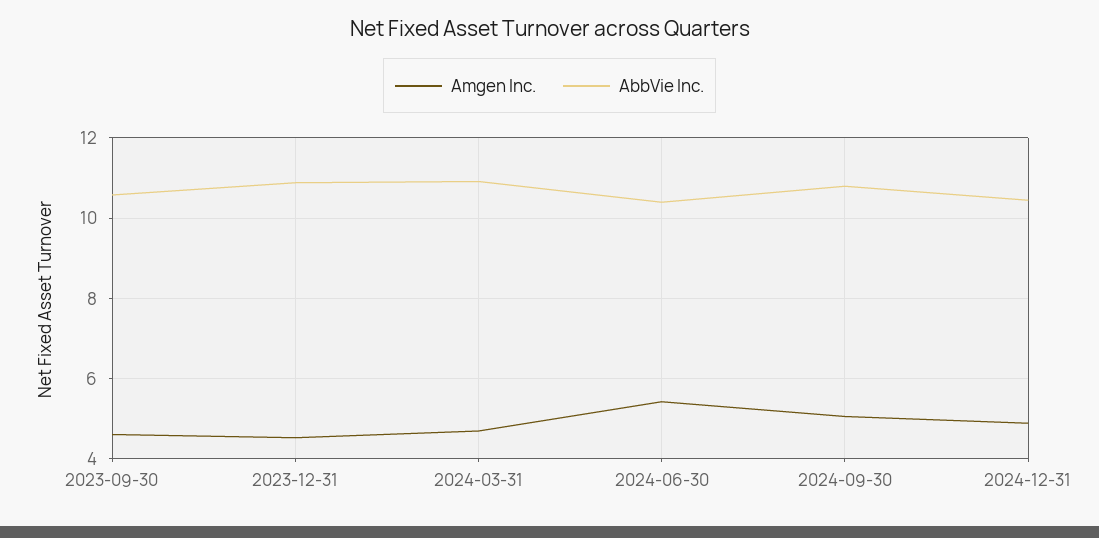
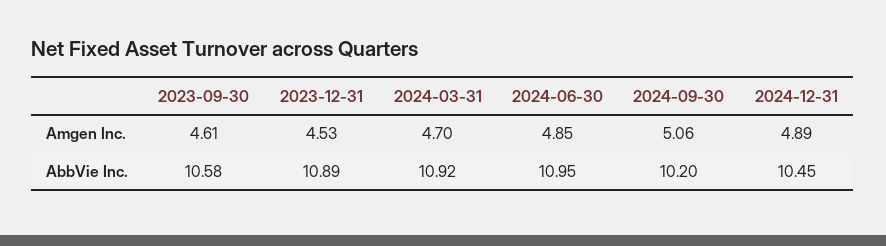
  {
    "Amgen Inc.": {
      "2023-09-30": 4.61,
      "2023-12-31": 4.53,
      "2024-03-31": 4.7,
-     "2024-06-30": 5.4,
+     "2024-06-30": 4.85,
      "2024-09-30": 5.06,
      "2024-12-31": 4.89
    },
    "AbbVie Inc.": {
      "2023-09-30": 10.58,
      "2023-12-31": 10.89,
      "2024-03-31": 10.92,
-     "2024-06-30": 10.4,
+     "2024-06-30": 10.95,
-     "2024-09-30": 10.8,
+     "2024-09-30": 10.2,
      "2024-12-31": 10.45
    }
  }

